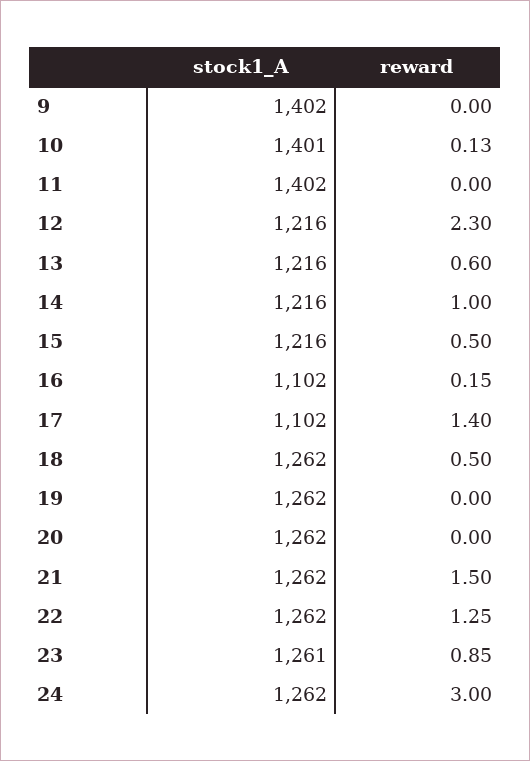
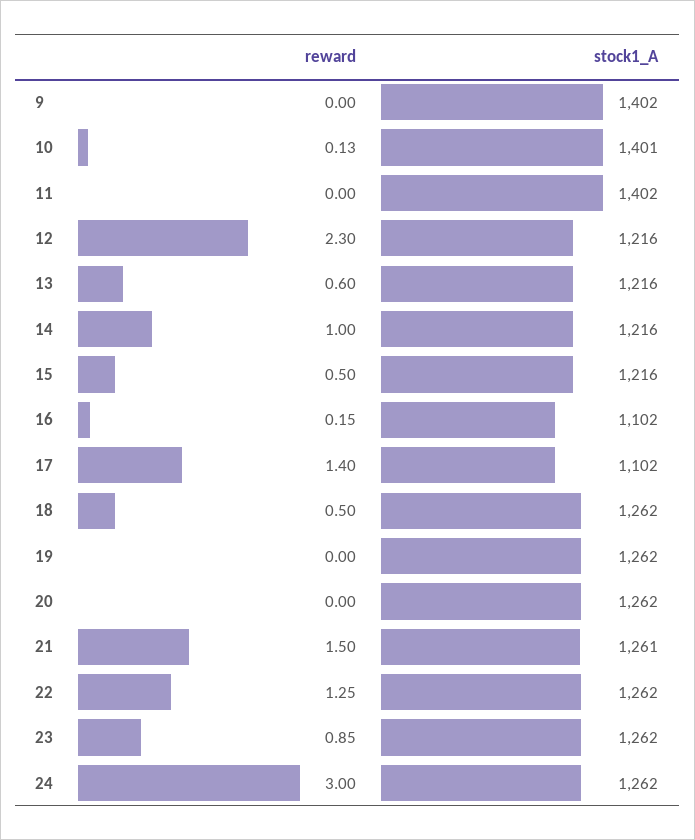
  {
    "stock1_A": {
      "9": 1402,
      "10": 1401,
      "11": 1402,
      "12": 1216,
      "13": 1216,
      "14": 1216,
      "15": 1216,
      "16": 1102,
      "17": 1102,
      "18": 1262,
      "19": 1262,
      "20": 1262,
-     "21": 1262,
+     "21": 1261,
      "22": 1262,
-     "23": 1261,
+     "23": 1262,
      "24": 1262
    },
    "reward": {
      "9": 0,
      "10": 0.13,
      "11": 0,
      "12": 2.3,
      "13": 0.6,
      "14": 1,
      "15": 0.5,
      "16": 0.15,
      "17": 1.4,
      "18": 0.5,
      "19": 0,
      "20": 0,
      "21": 1.5,
      "22": 1.25,
      "23": 0.85,
      "24": 3
    }
  }

